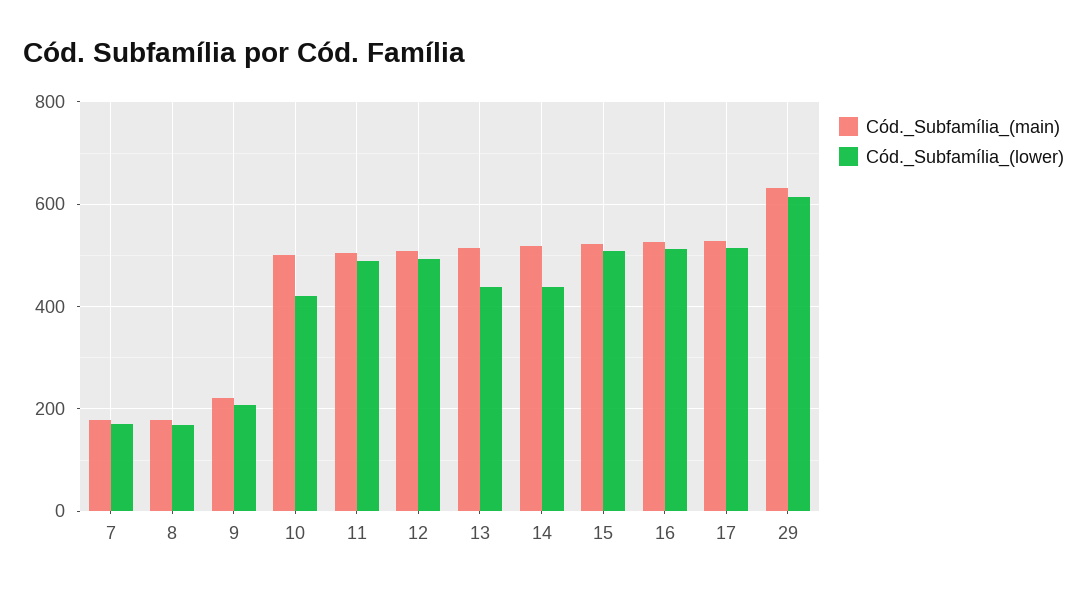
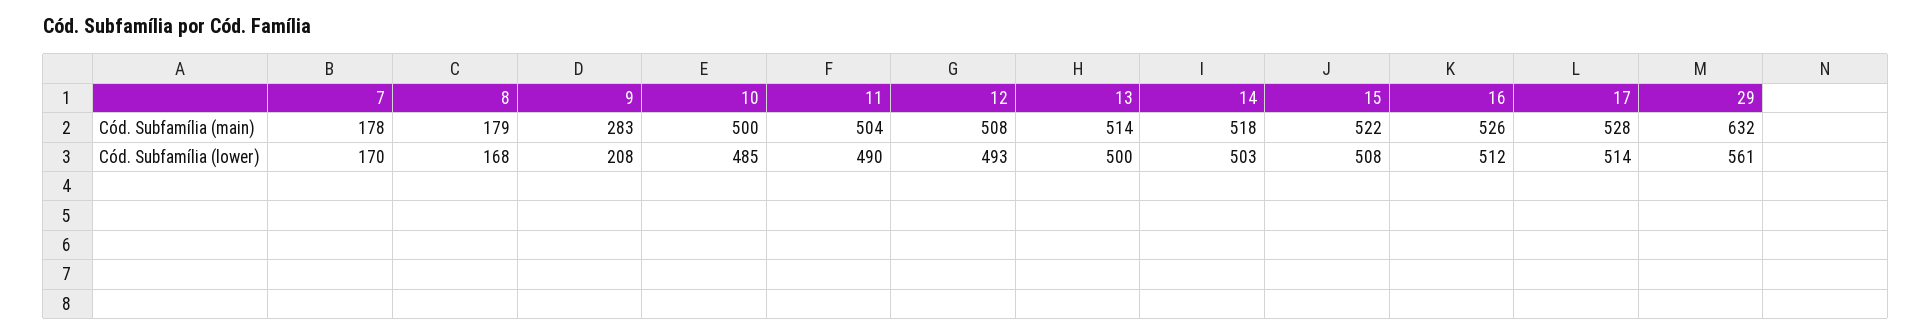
  {
    "Cód._Subfamília_(main)": {
      "7": 178,
      "8": 179,
-     "9": 220,
+     "9": 283,
      "10": 500,
      "11": 504,
      "12": 508,
      "13": 514,
      "14": 518,
      "15": 522,
      "16": 526,
      "17": 528,
      "29": 632
    },
    "Cód._Subfamília_(lower)": {
      "7": 170,
      "8": 168,
      "9": 208,
-     "10": 420,
+     "10": 485,
      "11": 490,
      "12": 493,
-     "13": 440,
+     "13": 500,
-     "14": 440,
+     "14": 503,
      "15": 508,
      "16": 512,
      "17": 514,
-     "29": 620
+     "29": 561
    }
  }

